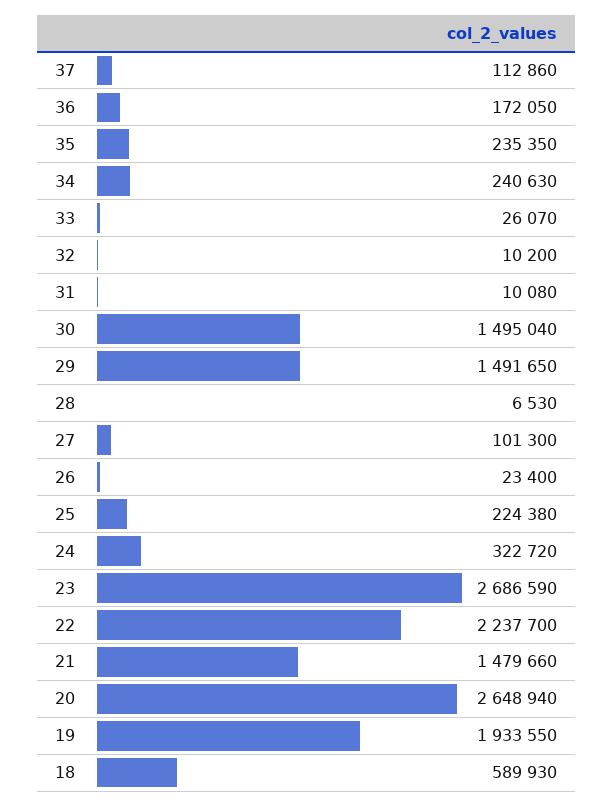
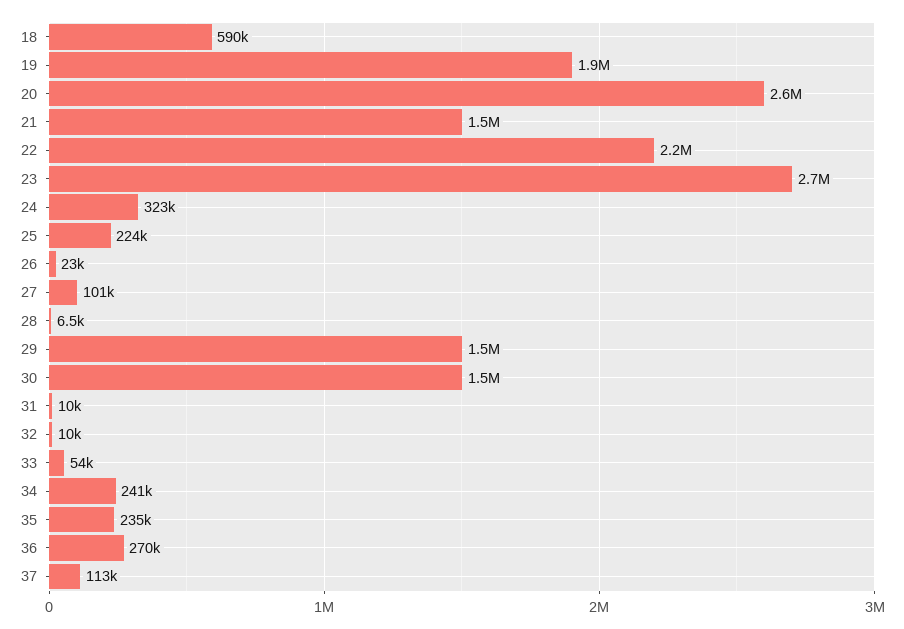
  {
    "37": 112860,
-   "36": 172050,
+   "36": 270000,
    "35": 235350,
    "34": 240630,
-   "33": 26070,
+   "33": 54000,
    "32": 10200,
    "31": 10080,
    "30": 1495040,
    "29": 1491650,
    "28": 6530,
    "27": 101300,
    "26": 23400,
    "25": 224380,
    "24": 322720,
    "23": 2686590,
    "22": 2237700,
    "21": 1479660,
    "20": 2648940,
    "19": 1933550,
    "18": 589930
  }

